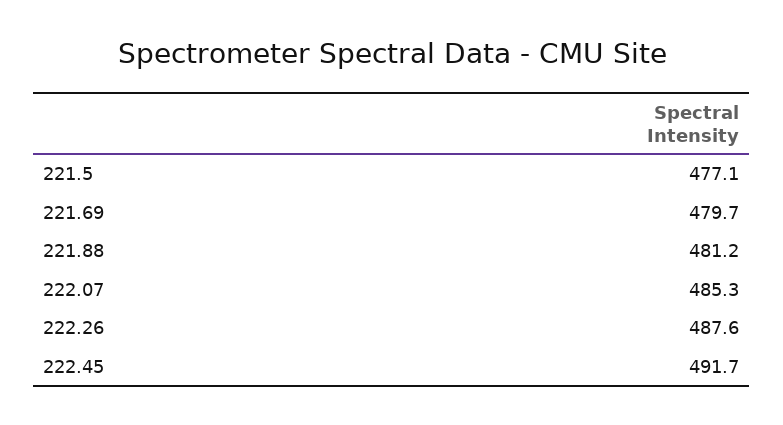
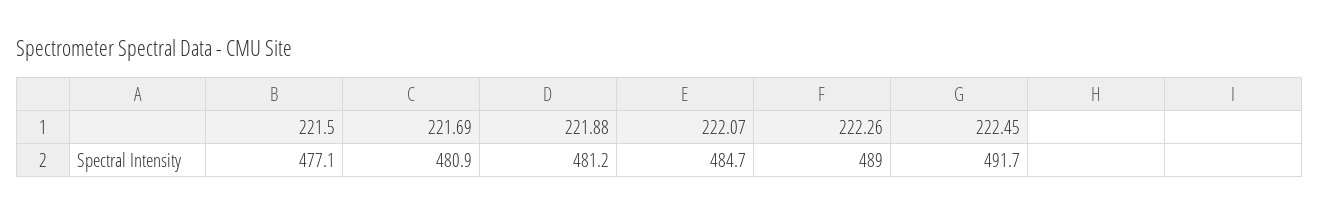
  {
    "221.5": 477.1,
-   "221.69": 479.7,
+   "221.69": 480.9,
    "221.88": 481.2,
-   "222.07": 485.3,
+   "222.07": 484.7,
-   "222.26": 487.6,
+   "222.26": 489,
    "222.45": 491.7
  }

